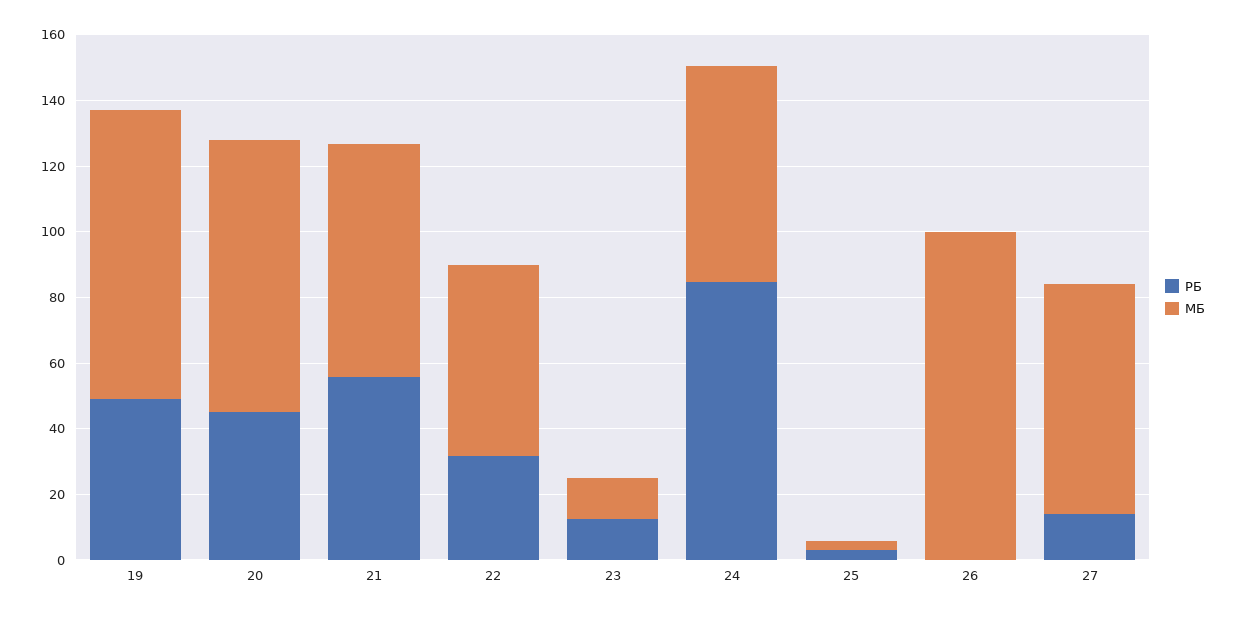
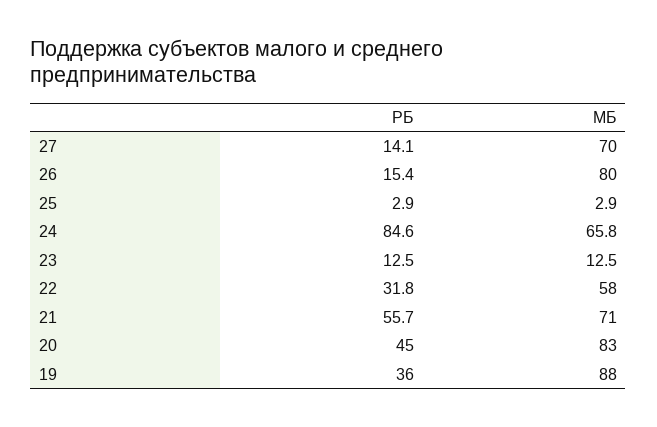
  {
    "РБ": {
-     "19": 50,
+     "19": 36,
      "20": 45,
      "21": 55.7,
      "22": 31.8,
      "23": 12.5,
      "24": 84.6,
      "25": 2.9,
-     "26": 0,
+     "26": 15.4,
      "27": 14.1
    },
    "МБ": {
      "19": 88,
      "20": 83,
      "21": 71,
      "22": 58,
      "23": 12.5,
      "24": 65.8,
      "25": 2.9,
-     "26": 100,
+     "26": 80,
      "27": 70
    }
  }

